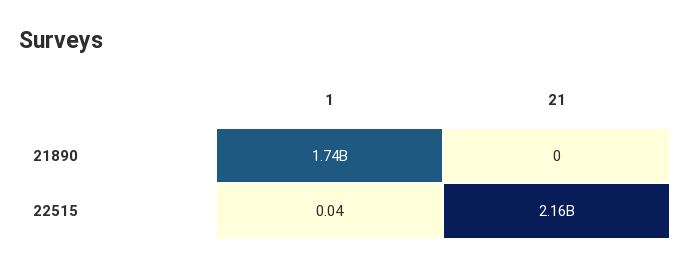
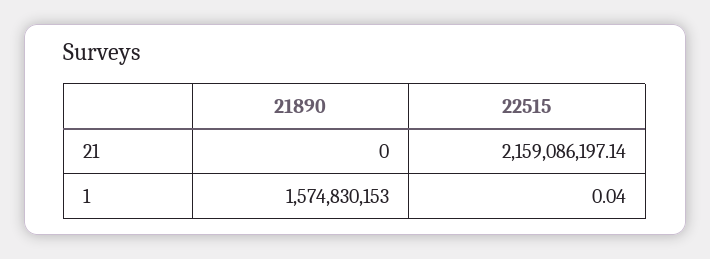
  {
    "1": {
-     "21890": 1740000000,
+     "21890": 1574830153,
      "22515": 0.04
    },
    "21": {
      "21890": 0,
      "22515": 2159086197.14
    }
  }

